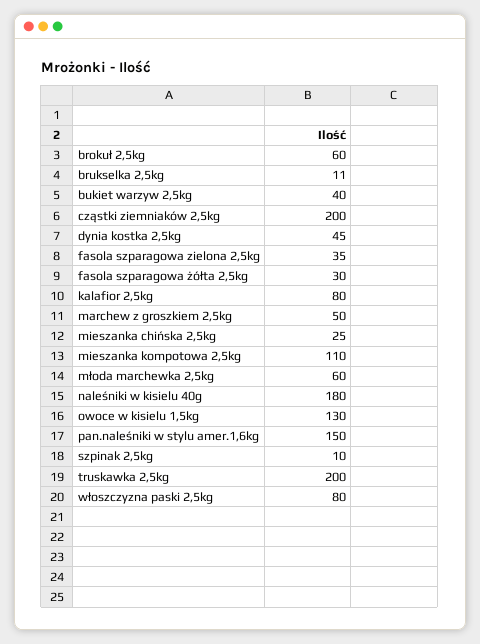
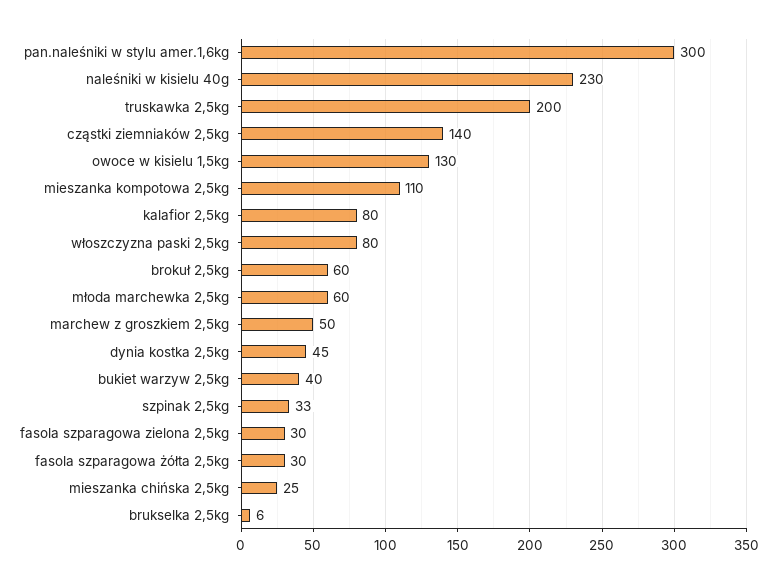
  {
    "brokuł 2,5kg": 60,
-   "brukselka 2,5kg": 11,
+   "brukselka 2,5kg": 6,
    "bukiet warzyw 2,5kg": 40,
-   "cząstki ziemniaków 2,5kg": 200,
+   "cząstki ziemniaków 2,5kg": 140,
    "dynia kostka 2,5kg": 45,
-   "fasola szparagowa zielona 2,5kg": 35,
+   "fasola szparagowa zielona 2,5kg": 30,
    "fasola szparagowa żółta 2,5kg": 30,
    "kalafior 2,5kg": 80,
    "marchew z groszkiem 2,5kg": 50,
    "mieszanka chińska 2,5kg": 25,
    "mieszanka kompotowa 2,5kg": 110,
    "młoda marchewka 2,5kg": 60,
-   "naleśniki w kisielu 40g": 180,
+   "naleśniki w kisielu 40g": 230,
    "owoce w kisielu 1,5kg": 130,
-   "pan.naleśniki w stylu amer.1,6kg": 150,
+   "pan.naleśniki w stylu amer.1,6kg": 300,
-   "szpinak 2,5kg": 10,
+   "szpinak 2,5kg": 33,
    "truskawka 2,5kg": 200,
    "włoszczyzna paski 2,5kg": 80
  }

